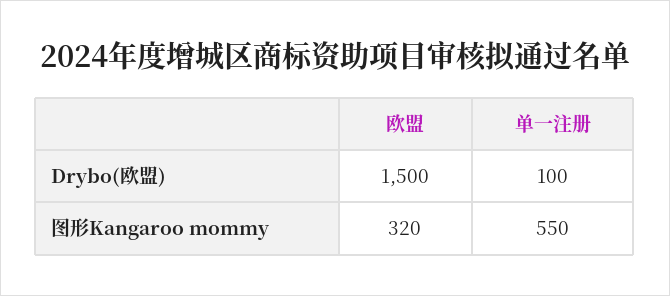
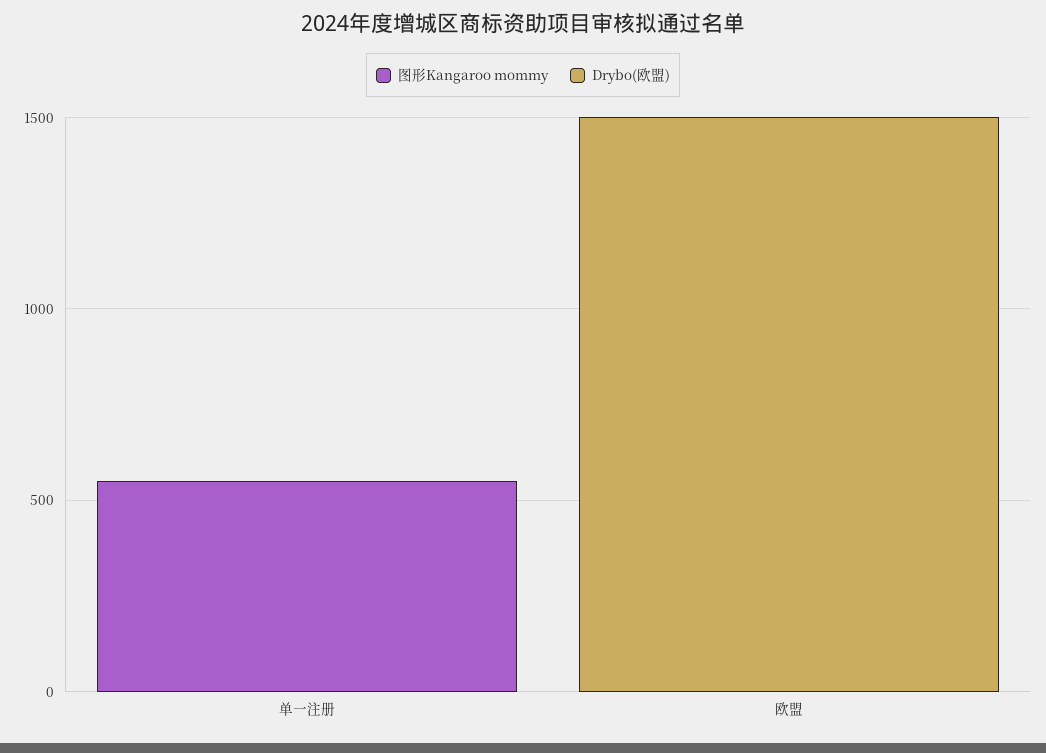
  {
    "Drybo(欧盟)": {
      "欧盟": 1500,
-     "单一注册": 100
+     "单一注册": 0
    },
    "图形Kangaroo mommy": {
-     "欧盟": 320,
+     "欧盟": 0,
      "单一注册": 550
    }
  }

